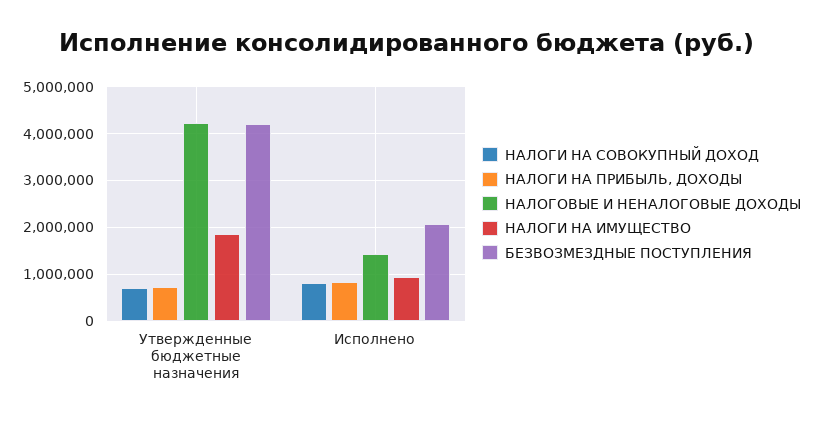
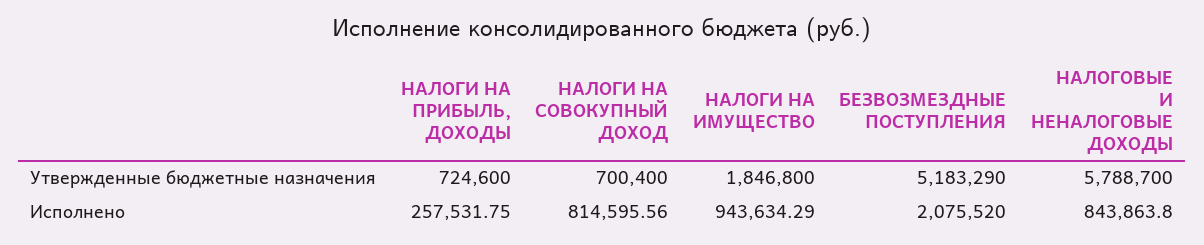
  {
    "НАЛОГИ НА СОВОКУПНЫЙ ДОХОД": {
      "Утвержденные бюджетные назначения": 700400,
      "Исполнено": 814595.56
    },
    "НАЛОГИ НА ПРИБЫЛЬ, ДОХОДЫ": {
      "Утвержденные бюджетные назначения": 724600,
-     "Исполнено": 800000
+     "Исполнено": 257531.75
    },
    "НАЛОГОВЫЕ И НЕНАЛОГОВЫЕ ДОХОДЫ": {
-     "Утвержденные бюджетные назначения": 4200000,
+     "Утвержденные бюджетные назначения": 5788700,
-     "Исполнено": 1400000
+     "Исполнено": 843863.8
    },
    "НАЛОГИ НА ИМУЩЕСТВО": {
      "Утвержденные бюджетные назначения": 1846800,
      "Исполнено": 943634.29
    },
    "БЕЗВОЗМЕЗДНЫЕ ПОСТУПЛЕНИЯ": {
-     "Утвержденные бюджетные назначения": 4200000,
+     "Утвержденные бюджетные назначения": 5183290,
      "Исполнено": 2075520
    }
  }

